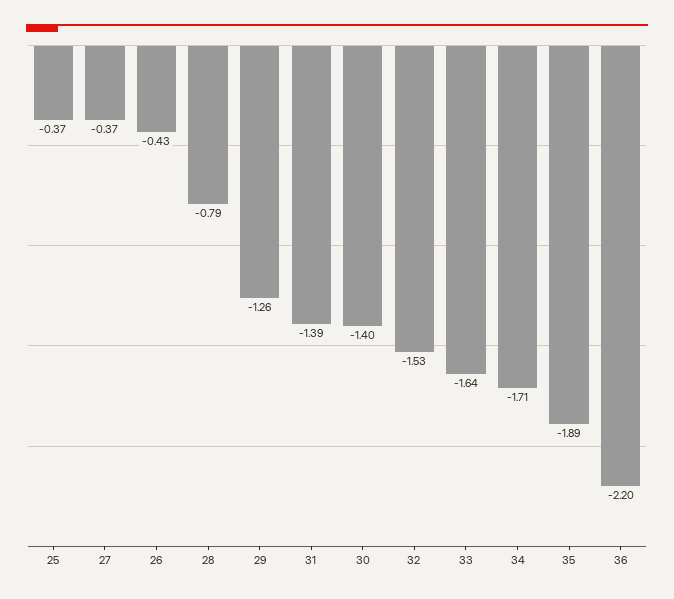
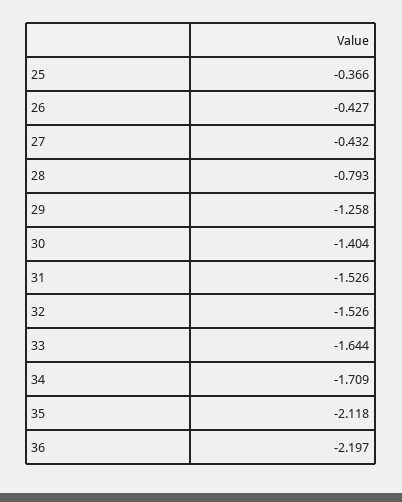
  {
    "25": -0.366,
-   "27": -0.37,
+   "27": -0.432,
    "26": -0.427,
    "28": -0.793,
    "29": -1.258,
-   "31": -1.39,
+   "31": -1.526,
    "30": -1.404,
    "32": -1.526,
    "33": -1.644,
    "34": -1.709,
-   "35": -1.89,
+   "35": -2.118,
    "36": -2.197
  }

